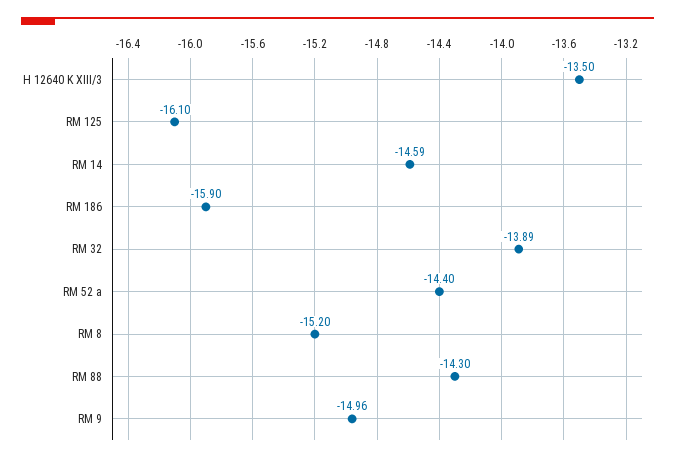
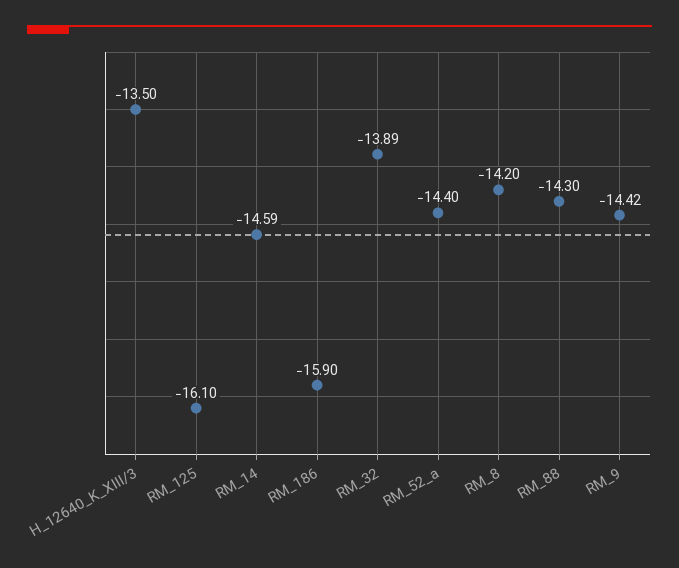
  {
    "H 12640 K XIII/3": -13.5,
    "RM 125": -16.1,
    "RM 14": -14.59,
    "RM 186": -15.9,
    "RM 32": -13.89,
    "RM 52 a": -14.4,
-   "RM 8": -15.2,
+   "RM 8": -14.2,
    "RM 88": -14.3,
-   "RM 9": -14.96
+   "RM 9": -14.42
  }

